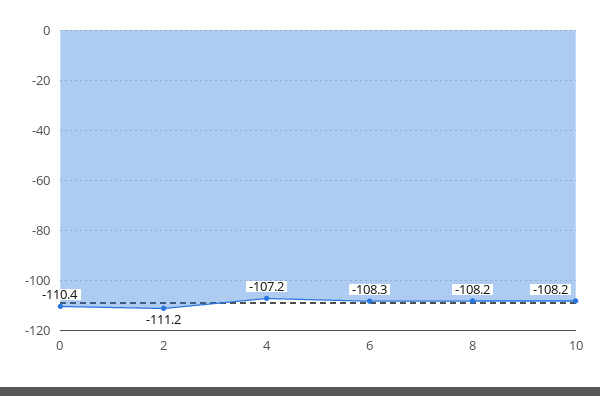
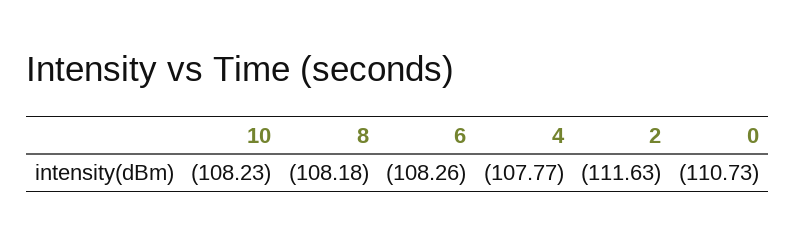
  {
-   "0": -110.4,
+   "0": -110.73,
-   "2": -111.2,
+   "2": -111.63,
-   "4": -107.2,
+   "4": -107.77,
    "6": -108.26,
    "8": -108.18,
    "10": -108.23
  }

